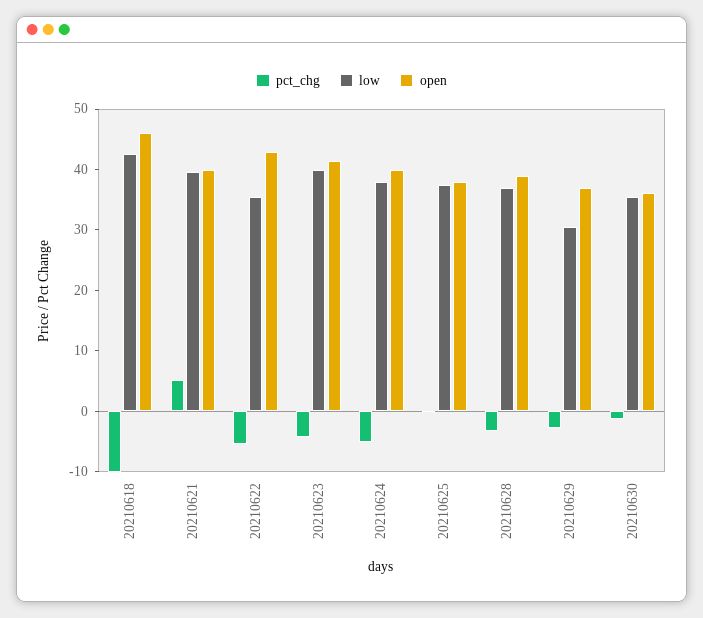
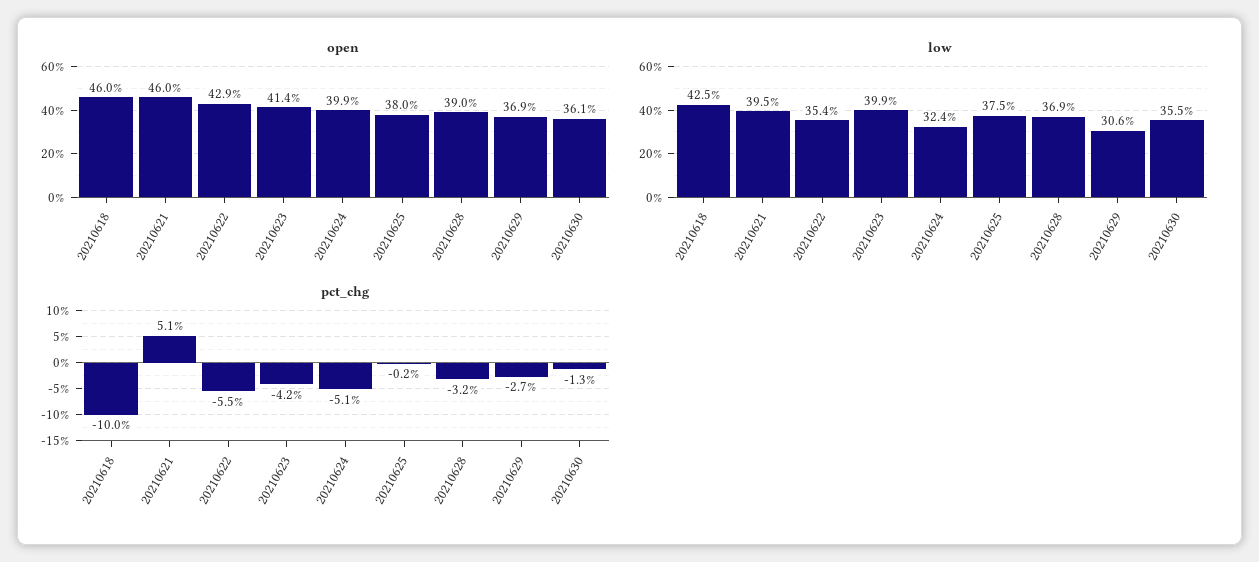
  {
    "pct_chg": {
      "20210618": -10,
      "20210621": 5.1,
      "20210622": -5.5,
      "20210623": -4.2,
      "20210624": -5.1,
      "20210625": -0.2,
      "20210628": -3.2,
      "20210629": -2.7,
      "20210630": -1.3
    },
    "low": {
      "20210618": 42.5,
      "20210621": 39.5,
      "20210622": 35.4,
      "20210623": 39.9,
-     "20210624": 38,
+     "20210624": 32.4,
      "20210625": 37.5,
      "20210628": 36.9,
      "20210629": 30.6,
      "20210630": 35.5
    },
    "open": {
      "20210618": 46,
-     "20210621": 40,
+     "20210621": 46,
      "20210622": 42.9,
      "20210623": 41.4,
      "20210624": 39.9,
      "20210625": 38,
      "20210628": 39,
      "20210629": 36.9,
      "20210630": 36.1
    }
  }

